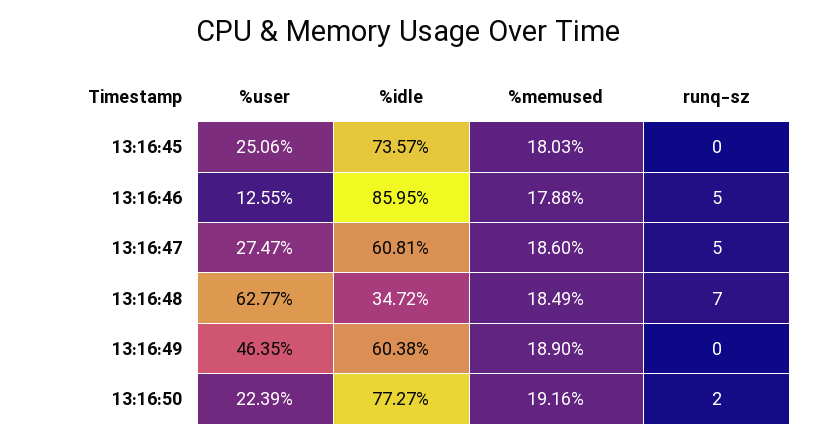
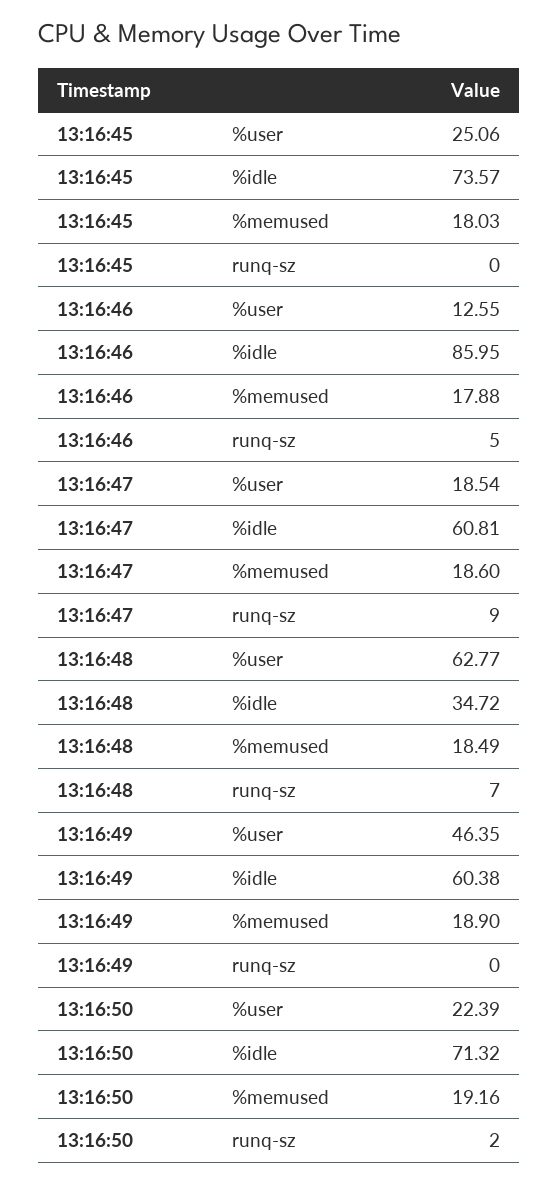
  {
    "%user": {
      "13:16:45": 25.06,
      "13:16:46": 12.55,
-     "13:16:47": 27.47,
+     "13:16:47": 18.54,
      "13:16:48": 62.77,
      "13:16:49": 46.35,
      "13:16:50": 22.39
    },
    "%idle": {
      "13:16:45": 73.57,
      "13:16:46": 85.95,
      "13:16:47": 60.81,
      "13:16:48": 34.72,
      "13:16:49": 60.38,
-     "13:16:50": 77.27
+     "13:16:50": 71.32
    },
    "%memused": {
      "13:16:45": 18.03,
      "13:16:46": 17.88,
      "13:16:47": 18.6,
      "13:16:48": 18.49,
      "13:16:49": 18.9,
      "13:16:50": 19.16
    },
    "runq-sz": {
      "13:16:45": 0,
      "13:16:46": 5,
-     "13:16:47": 5,
+     "13:16:47": 9,
      "13:16:48": 7,
      "13:16:49": 0,
      "13:16:50": 2
    }
  }

